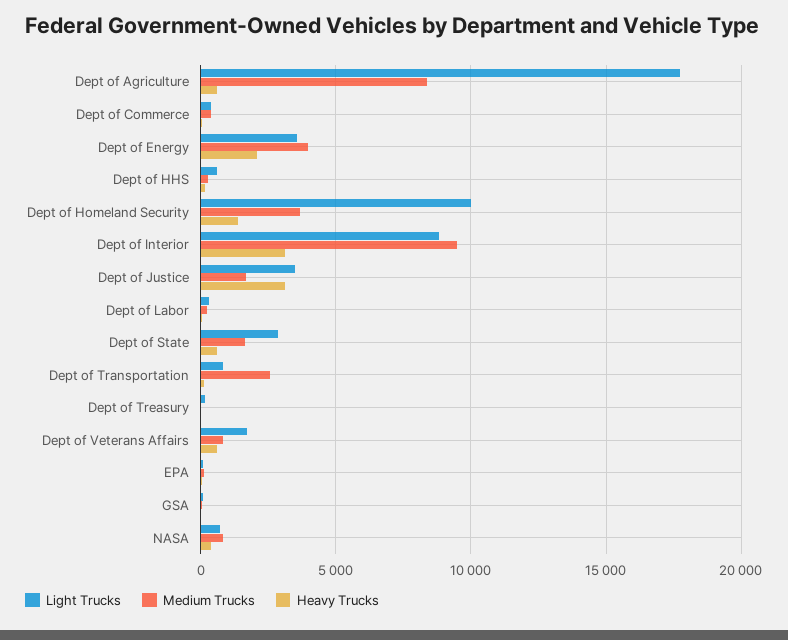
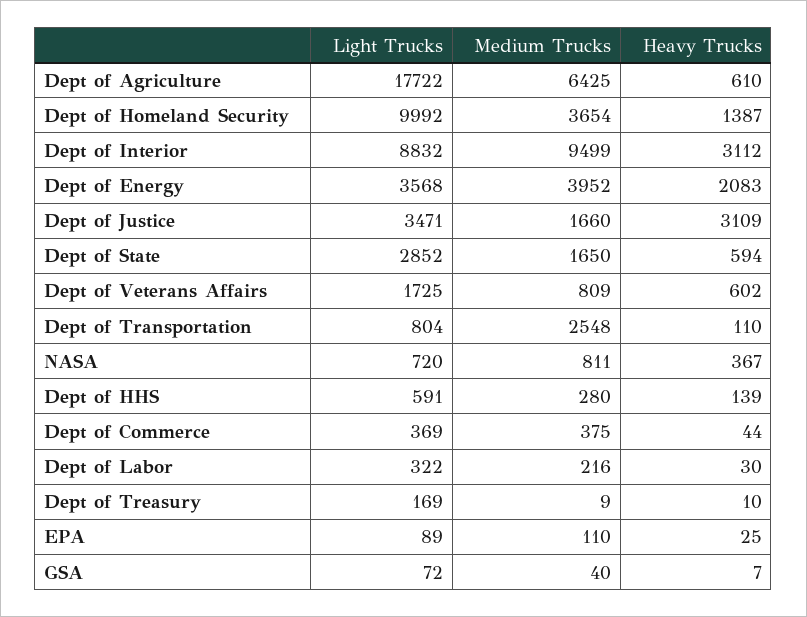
  {
    "Light Trucks": {
      "Dept of Agriculture": 17722,
      "Dept of Commerce": 369,
      "Dept of Energy": 3568,
      "Dept of HHS": 591,
      "Dept of Homeland Security": 9992,
      "Dept of Interior": 8832,
      "Dept of Justice": 3471,
      "Dept of Labor": 322,
      "Dept of State": 2852,
      "Dept of Transportation": 804,
      "Dept of Treasury": 169,
      "Dept of Veterans Affairs": 1725,
      "EPA": 89,
      "GSA": 72,
      "NASA": 720
    },
    "Medium Trucks": {
-     "Dept of Agriculture": 8500,
+     "Dept of Agriculture": 6425,
      "Dept of Commerce": 375,
      "Dept of Energy": 3952,
      "Dept of HHS": 280,
      "Dept of Homeland Security": 3654,
      "Dept of Interior": 9499,
      "Dept of Justice": 1660,
      "Dept of Labor": 216,
      "Dept of State": 1650,
      "Dept of Transportation": 2548,
      "Dept of Treasury": 9,
      "Dept of Veterans Affairs": 809,
      "EPA": 110,
      "GSA": 40,
      "NASA": 811
    },
    "Heavy Trucks": {
      "Dept of Agriculture": 610,
      "Dept of Commerce": 44,
      "Dept of Energy": 2083,
      "Dept of HHS": 139,
      "Dept of Homeland Security": 1387,
      "Dept of Interior": 3112,
      "Dept of Justice": 3109,
      "Dept of Labor": 30,
      "Dept of State": 594,
      "Dept of Transportation": 110,
      "Dept of Treasury": 10,
      "Dept of Veterans Affairs": 602,
      "EPA": 25,
      "GSA": 7,
      "NASA": 367
    }
  }

